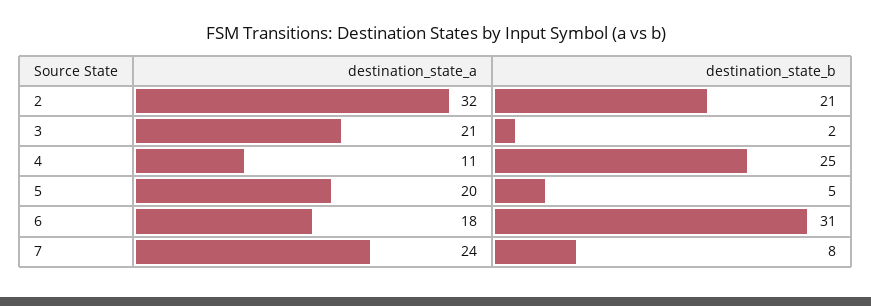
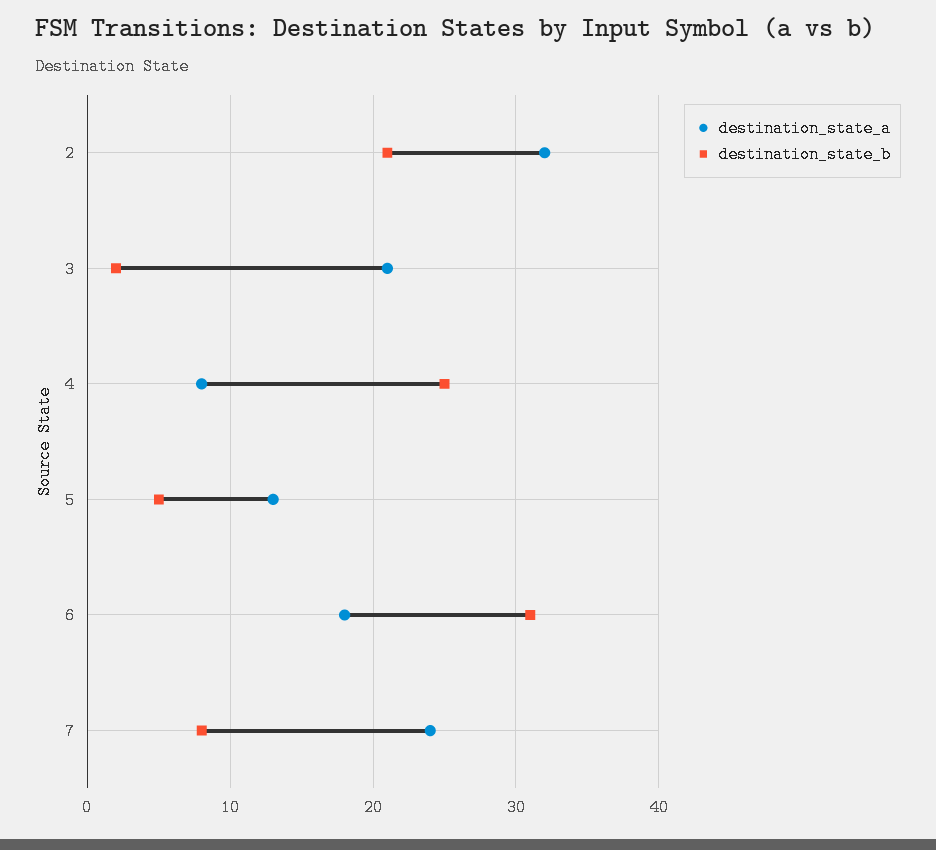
  {
    "destination_state_a": {
      "2": 32,
      "3": 21,
-     "4": 11,
+     "4": 8,
-     "5": 20,
+     "5": 13,
      "6": 18,
      "7": 24
    },
    "destination_state_b": {
      "2": 21,
      "3": 2,
      "4": 25,
      "5": 5,
      "6": 31,
      "7": 8
    }
  }

